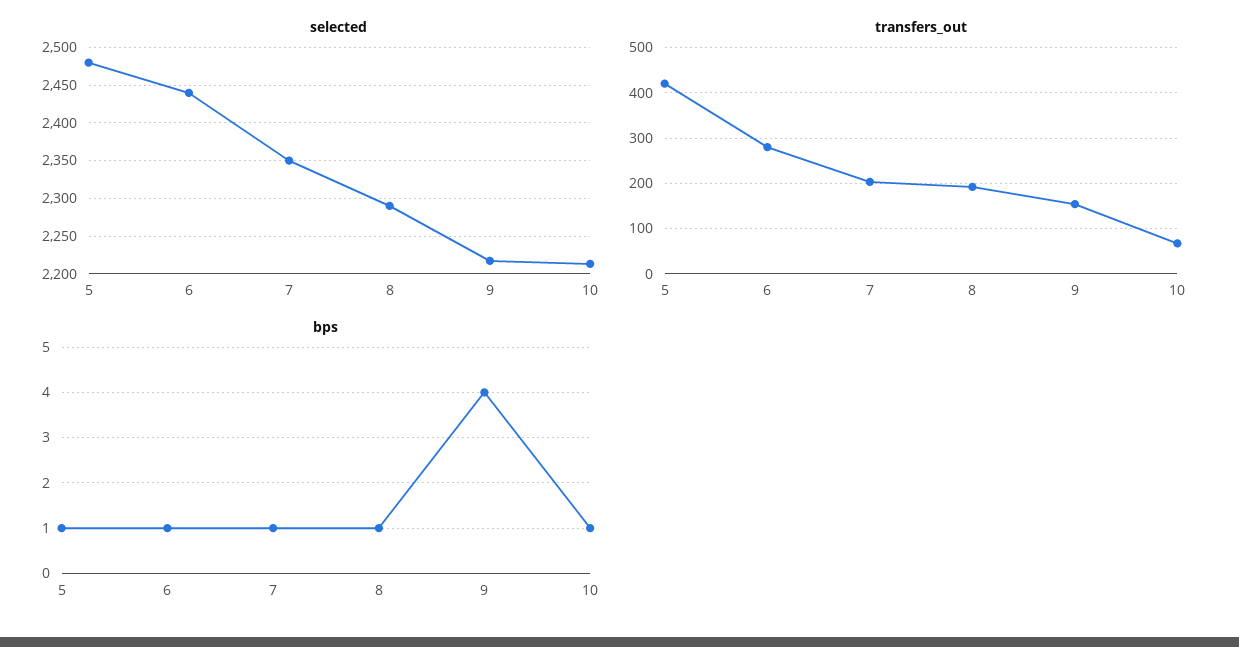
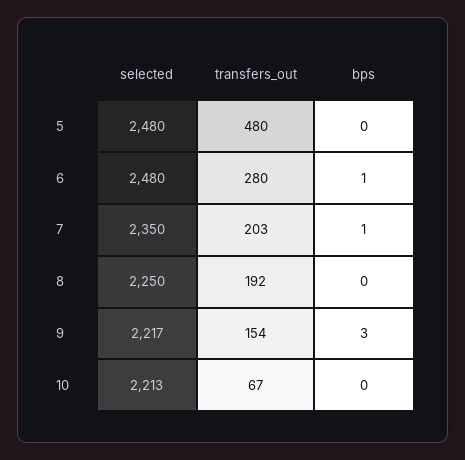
  {
    "selected": {
      "5": 2480,
-     "6": 2440,
+     "6": 2480,
      "7": 2350,
-     "8": 2290,
+     "8": 2250,
      "9": 2217,
      "10": 2213
    },
    "transfers_out": {
-     "5": 420,
+     "5": 480,
      "6": 280,
      "7": 203,
      "8": 192,
      "9": 154,
      "10": 67
    },
    "bps": {
-     "5": 1,
+     "5": 0,
      "6": 1,
      "7": 1,
-     "8": 1,
+     "8": 0,
-     "9": 4,
+     "9": 3,
-     "10": 1
+     "10": 0
    }
  }

